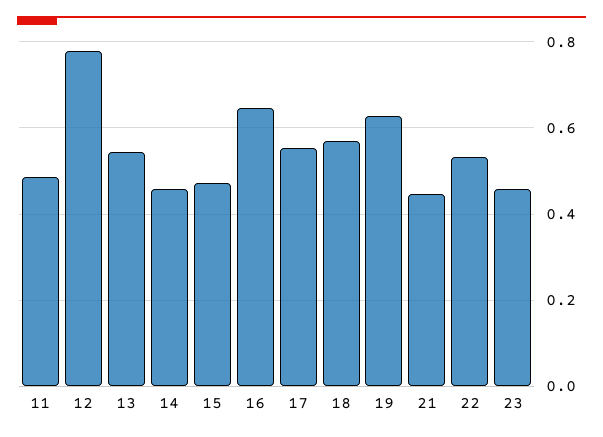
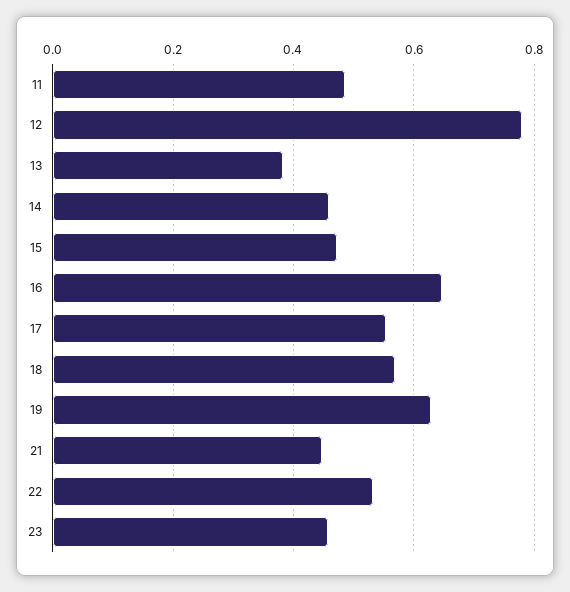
  {
    "11": 0.48,
    "12": 0.78,
-   "13": 0.54,
+   "13": 0.38,
    "14": 0.46,
    "15": 0.48,
    "16": 0.64,
    "17": 0.56,
    "18": 0.56,
    "19": 0.62,
    "21": 0.44,
    "22": 0.54,
    "23": 0.46
  }

